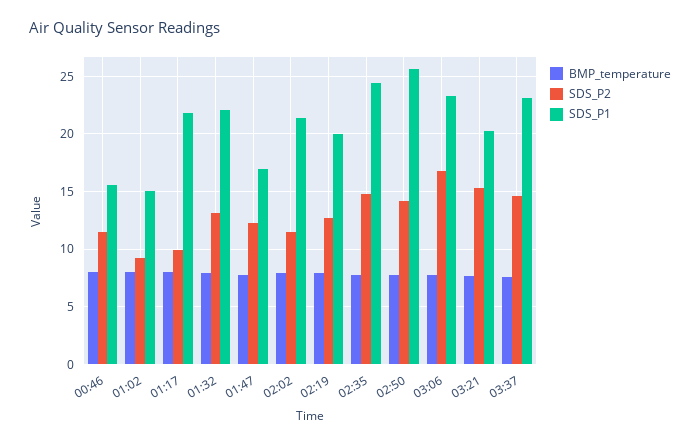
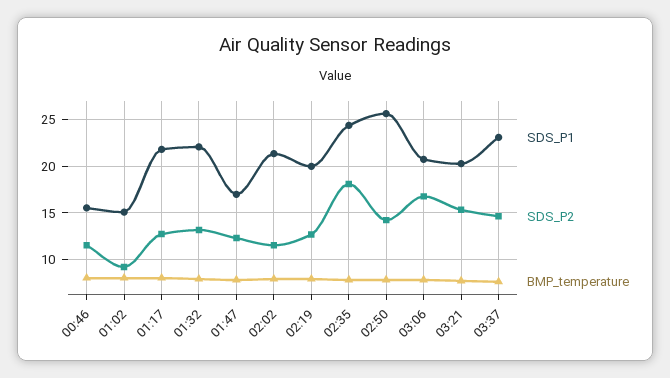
  {
    "BMP_temperature": {
      "00:46": 8,
      "01:02": 8,
      "01:17": 8,
      "01:32": 8,
      "01:47": 8,
      "02:02": 8,
      "02:19": 8,
      "02:35": 8,
      "02:50": 8,
      "03:06": 8,
      "03:21": 8,
      "03:37": 8
    },
    "SDS_P2": {
      "00:46": 12,
      "01:02": 9,
-     "01:17": 10,
+     "01:17": 13,
      "01:32": 13,
      "01:47": 12,
      "02:02": 12,
      "02:19": 13,
-     "02:35": 15,
+     "02:35": 18,
      "02:50": 14,
      "03:06": 17,
      "03:21": 15,
      "03:37": 15
    },
    "SDS_P1": {
      "00:46": 16,
      "01:02": 15,
      "01:17": 22,
      "01:32": 22,
      "01:47": 17,
      "02:02": 21,
      "02:19": 20,
      "02:35": 24,
      "02:50": 26,
-     "03:06": 23,
+     "03:06": 21,
      "03:21": 20,
      "03:37": 23
    }
  }

